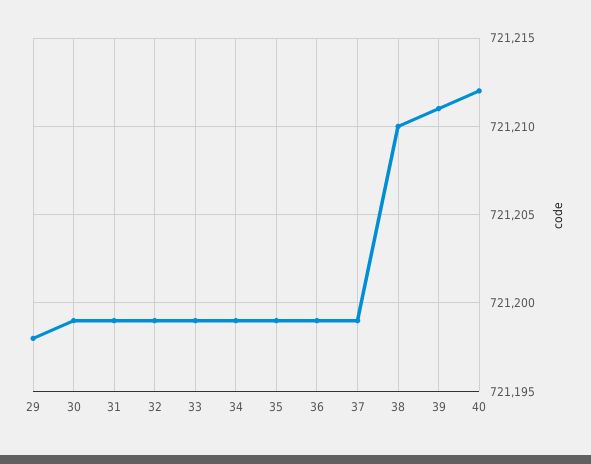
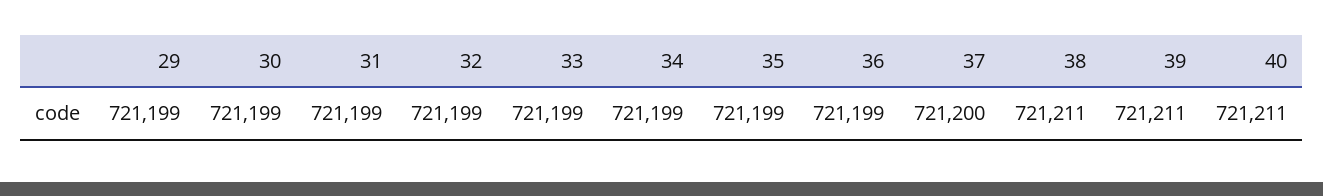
  {
-   "29": 721198,
+   "29": 721199,
    "30": 721199,
    "31": 721199,
    "32": 721199,
    "33": 721199,
    "34": 721199,
    "35": 721199,
    "36": 721199,
-   "37": 721199,
+   "37": 721200,
-   "38": 721210,
+   "38": 721211,
    "39": 721211,
-   "40": 721212
+   "40": 721211
  }

